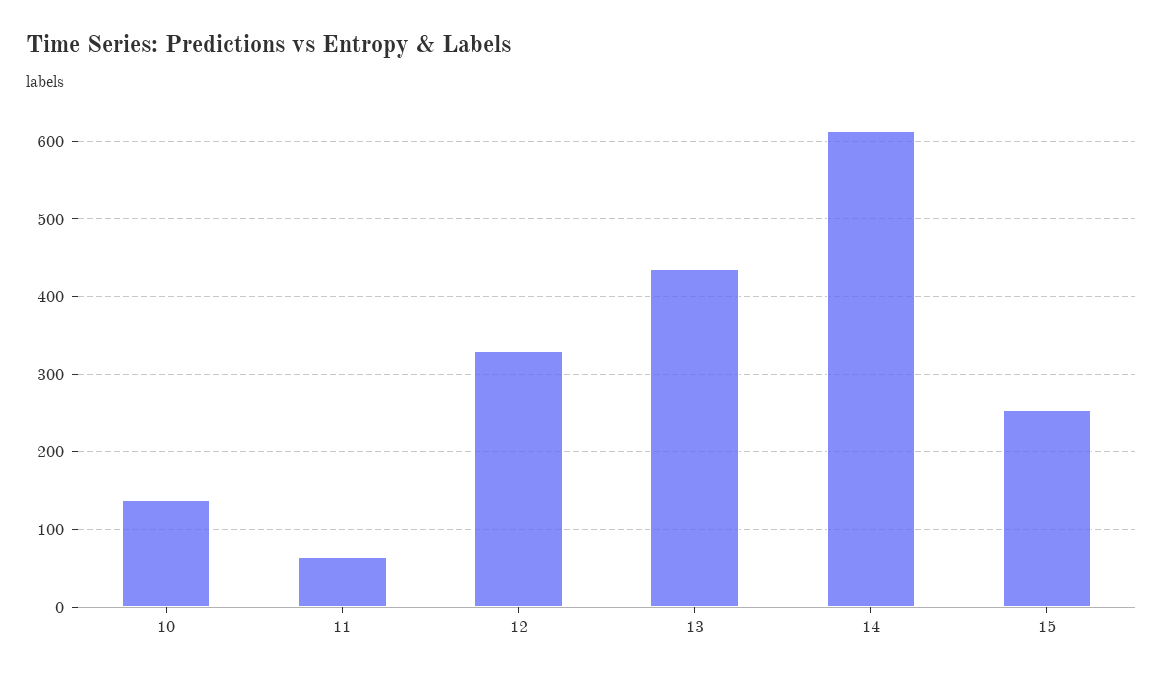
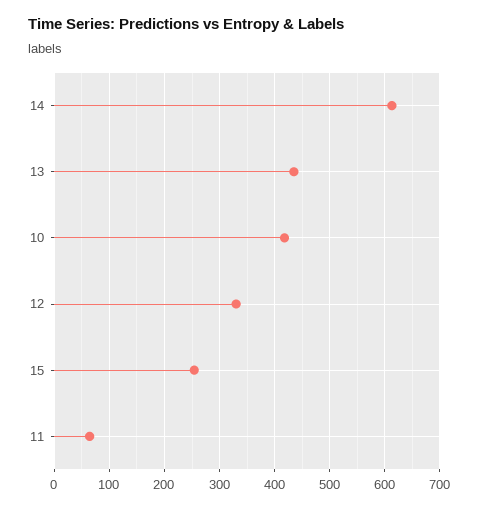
  {
-   "10": 140,
+   "10": 420,
    "11": 60,
    "12": 330,
    "13": 440,
    "14": 610,
    "15": 250
  }

